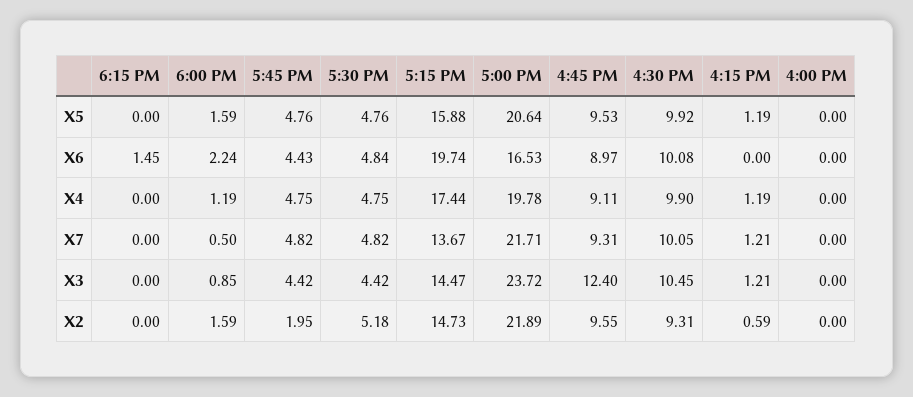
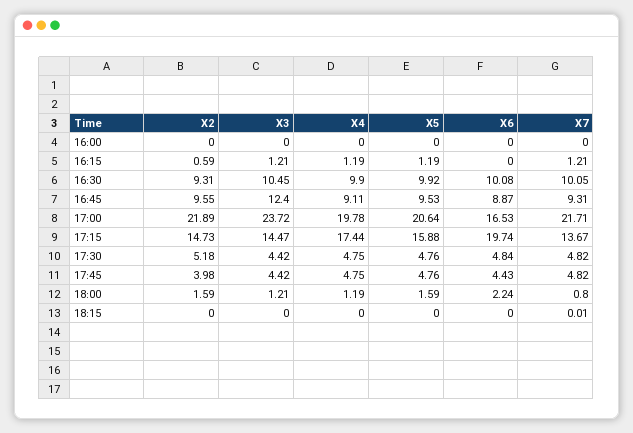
  {
    "6:15 PM": {
      "X5": 0,
-     "X6": 1.45,
+     "X6": 0,
      "X4": 0,
-     "X7": 0,
+     "X7": 0.01,
      "X3": 0,
      "X2": 0
    },
    "6:00 PM": {
      "X5": 1.59,
      "X6": 2.24,
      "X4": 1.19,
-     "X7": 0.5,
+     "X7": 0.8,
-     "X3": 0.85,
+     "X3": 1.21,
      "X2": 1.59
    },
    "5:45 PM": {
      "X5": 4.76,
      "X6": 4.43,
      "X4": 4.75,
      "X7": 4.82,
      "X3": 4.42,
-     "X2": 1.95
+     "X2": 3.98
    },
    "5:30 PM": {
      "X5": 4.76,
      "X6": 4.84,
      "X4": 4.75,
      "X7": 4.82,
      "X3": 4.42,
      "X2": 5.18
    },
    "5:15 PM": {
      "X5": 15.88,
      "X6": 19.74,
      "X4": 17.44,
      "X7": 13.67,
      "X3": 14.47,
      "X2": 14.73
    },
    "5:00 PM": {
      "X5": 20.64,
      "X6": 16.53,
      "X4": 19.78,
      "X7": 21.71,
      "X3": 23.72,
      "X2": 21.89
    },
    "4:45 PM": {
      "X5": 9.53,
-     "X6": 8.97,
+     "X6": 8.87,
      "X4": 9.11,
      "X7": 9.31,
      "X3": 12.4,
      "X2": 9.55
    },
    "4:30 PM": {
      "X5": 9.92,
      "X6": 10.08,
      "X4": 9.9,
      "X7": 10.05,
      "X3": 10.45,
      "X2": 9.31
    },
    "4:15 PM": {
      "X5": 1.19,
      "X6": 0,
      "X4": 1.19,
      "X7": 1.21,
      "X3": 1.21,
      "X2": 0.59
    },
    "4:00 PM": {
      "X5": 0,
      "X6": 0,
      "X4": 0,
      "X7": 0,
      "X3": 0,
      "X2": 0
    }
  }

